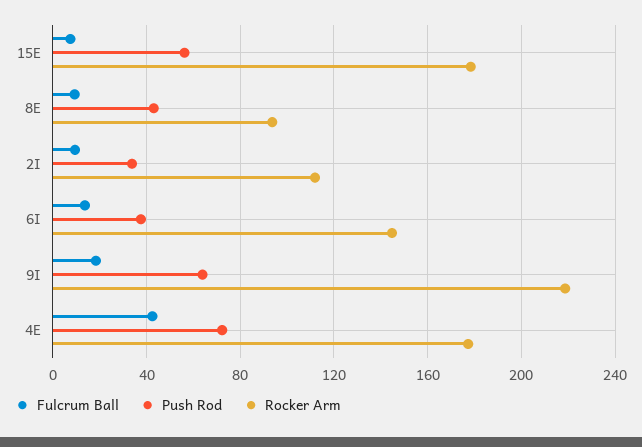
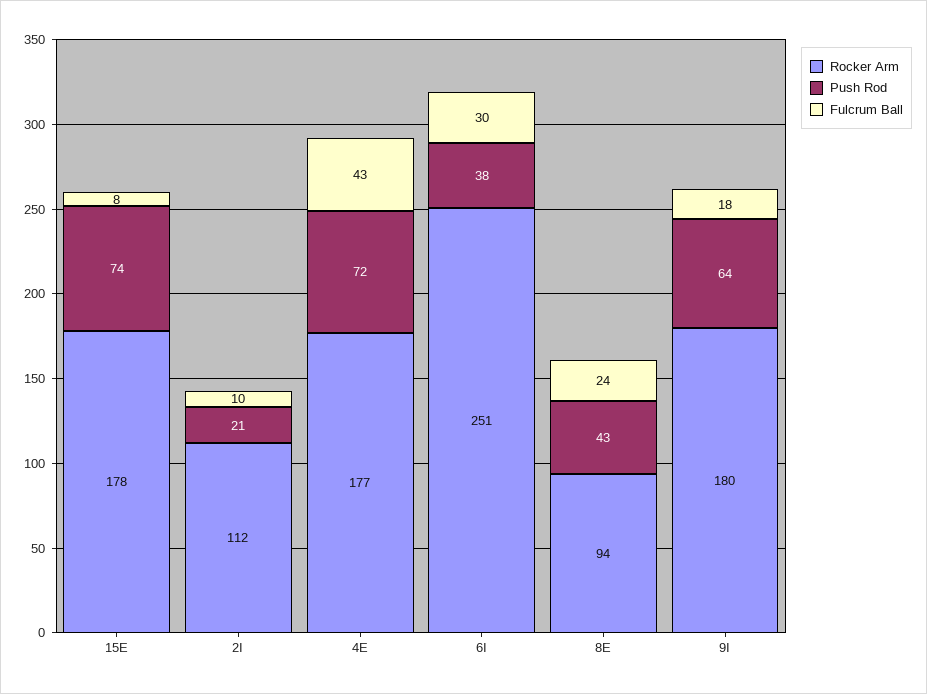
  {
    "Fulcrum Ball": {
      "15E": 8,
-     "8E": 10,
+     "8E": 24,
      "2I": 10,
-     "6I": 15,
+     "6I": 30,
      "9I": 18,
      "4E": 43
    },
    "Push Rod": {
-     "15E": 55,
+     "15E": 74,
      "8E": 43,
-     "2I": 35,
+     "2I": 21,
      "6I": 38,
      "9I": 64,
      "4E": 72
    },
    "Rocker Arm": {
      "15E": 178,
      "8E": 94,
      "2I": 112,
-     "6I": 145,
+     "6I": 251,
-     "9I": 220,
+     "9I": 180,
      "4E": 177
    }
  }

